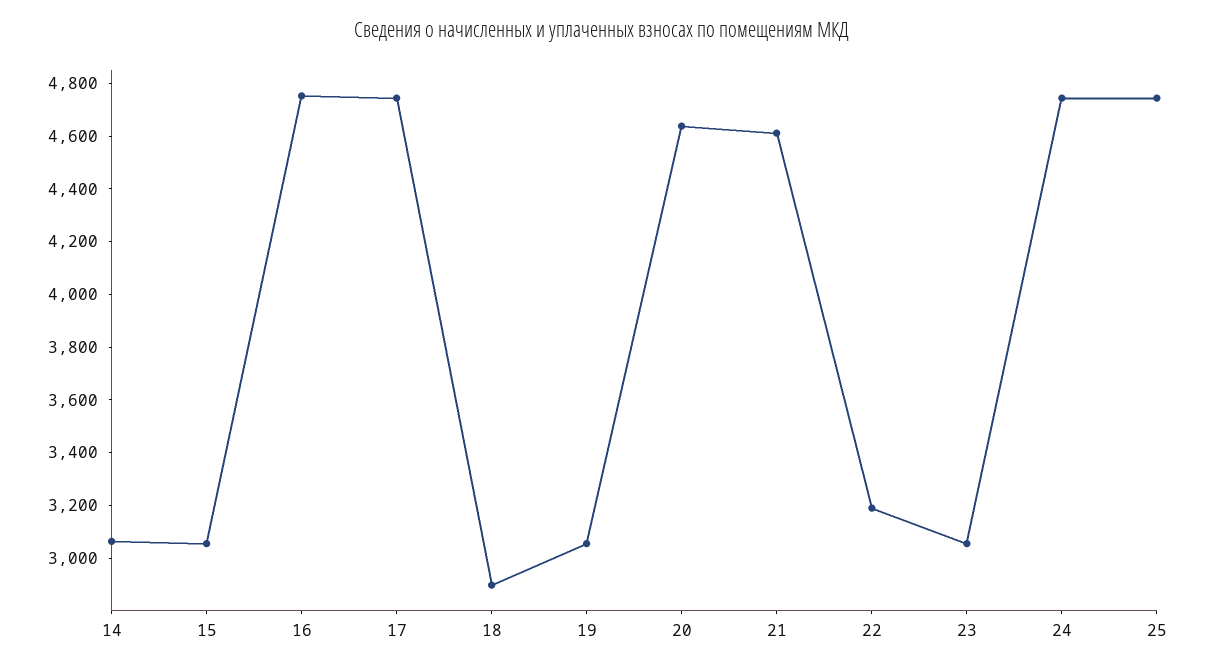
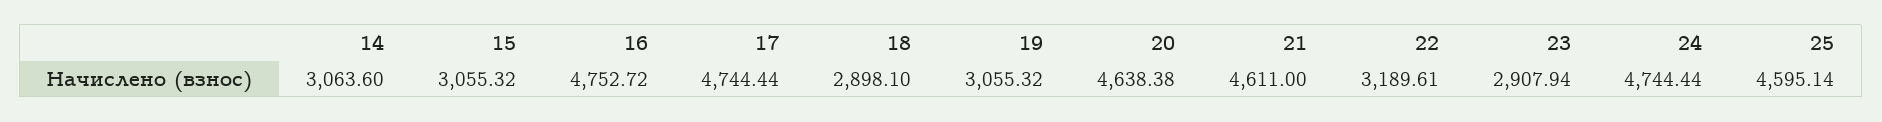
  {
    "14": 3063.6,
    "15": 3055.32,
    "16": 4752.72,
    "17": 4744.44,
    "18": 2898.1,
    "19": 3055.32,
    "20": 4638.38,
    "21": 4611,
    "22": 3189.61,
-   "23": 3050,
+   "23": 2907.94,
    "24": 4744.44,
-   "25": 4750
+   "25": 4595.14
  }

